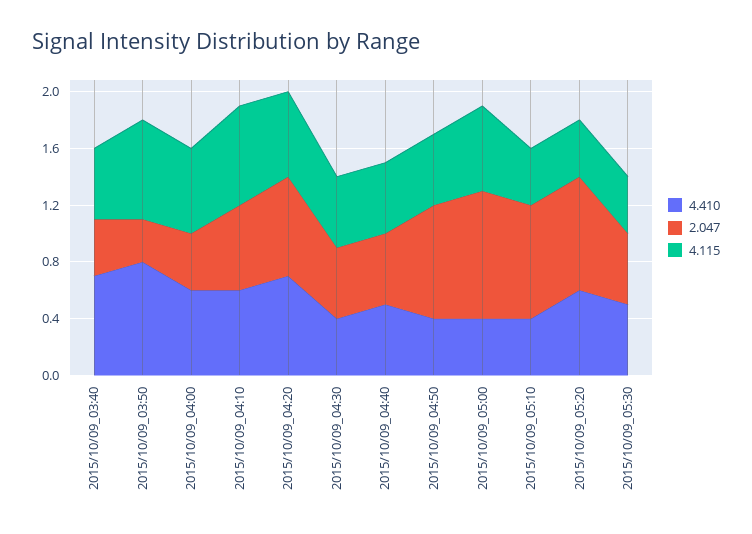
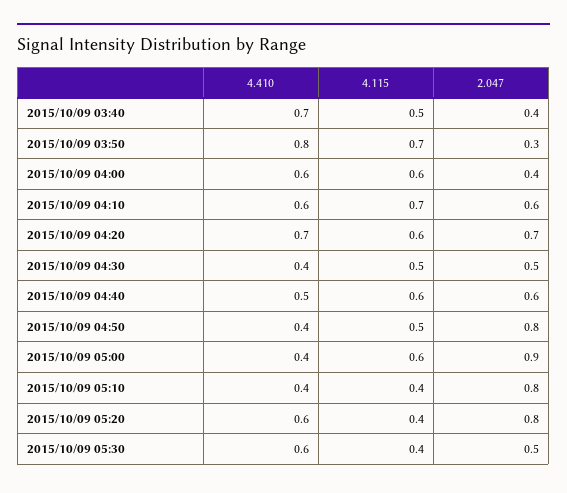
  {
    "4.410": {
      "2015/10/09_03:40": 0.7,
      "2015/10/09_03:50": 0.8,
      "2015/10/09_04:00": 0.6,
      "2015/10/09_04:10": 0.6,
      "2015/10/09_04:20": 0.7,
      "2015/10/09_04:30": 0.4,
      "2015/10/09_04:40": 0.5,
      "2015/10/09_04:50": 0.4,
      "2015/10/09_05:00": 0.4,
      "2015/10/09_05:10": 0.4,
      "2015/10/09_05:20": 0.6,
-     "2015/10/09_05:30": 0.5
+     "2015/10/09_05:30": 0.6
    },
    "2.047": {
      "2015/10/09_03:40": 0.4,
      "2015/10/09_03:50": 0.3,
      "2015/10/09_04:00": 0.4,
      "2015/10/09_04:10": 0.6,
      "2015/10/09_04:20": 0.7,
      "2015/10/09_04:30": 0.5,
-     "2015/10/09_04:40": 0.5,
+     "2015/10/09_04:40": 0.6,
      "2015/10/09_04:50": 0.8,
      "2015/10/09_05:00": 0.9,
      "2015/10/09_05:10": 0.8,
      "2015/10/09_05:20": 0.8,
      "2015/10/09_05:30": 0.5
    },
    "4.115": {
      "2015/10/09_03:40": 0.5,
      "2015/10/09_03:50": 0.7,
      "2015/10/09_04:00": 0.6,
      "2015/10/09_04:10": 0.7,
      "2015/10/09_04:20": 0.6,
      "2015/10/09_04:30": 0.5,
-     "2015/10/09_04:40": 0.5,
+     "2015/10/09_04:40": 0.6,
      "2015/10/09_04:50": 0.5,
      "2015/10/09_05:00": 0.6,
      "2015/10/09_05:10": 0.4,
      "2015/10/09_05:20": 0.4,
      "2015/10/09_05:30": 0.4
    }
  }

